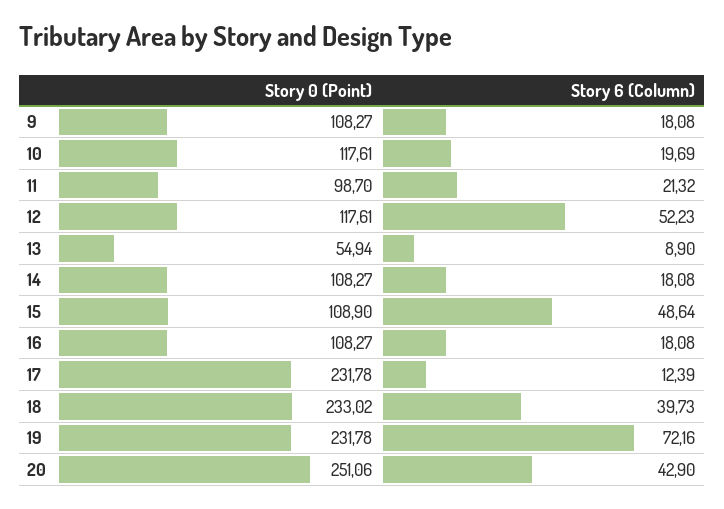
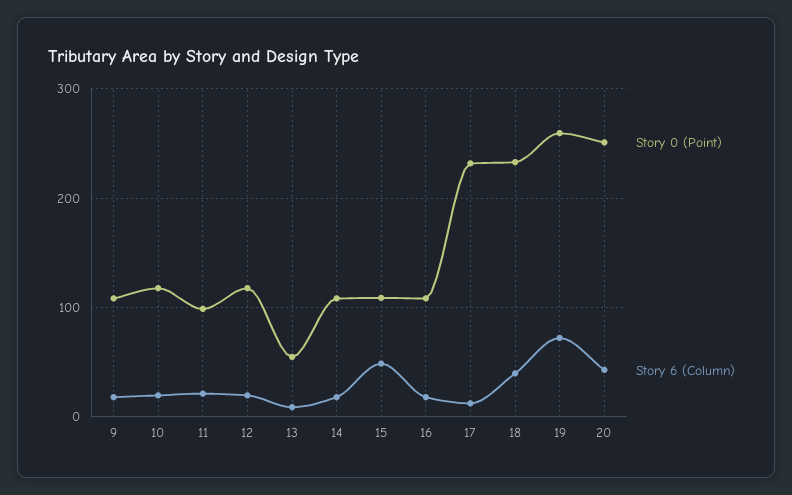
  {
    "Story 0 (Point)": {
      "9": 108.27,
      "10": 117.61,
      "11": 98.7,
      "12": 117.61,
      "13": 54.94,
      "14": 108.27,
      "15": 108.9,
      "16": 108.27,
      "17": 231.78,
      "18": 233.02,
-     "19": 231.78,
+     "19": 260,
      "20": 251.06
    },
    "Story 6 (Column)": {
      "9": 18.08,
      "10": 19.69,
      "11": 21.32,
-     "12": 52.23,
+     "12": 20,
      "13": 8.9,
      "14": 18.08,
      "15": 48.64,
      "16": 18.08,
      "17": 12.39,
      "18": 39.73,
      "19": 72.16,
      "20": 42.9
    }
  }

